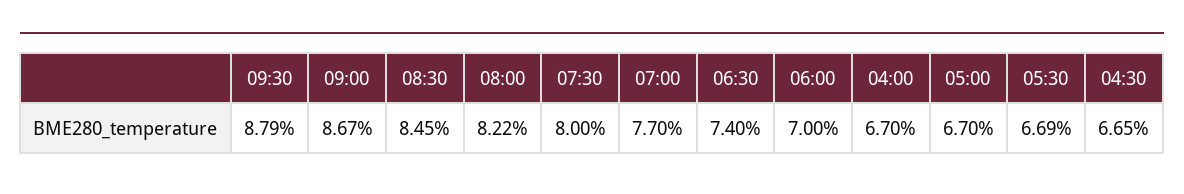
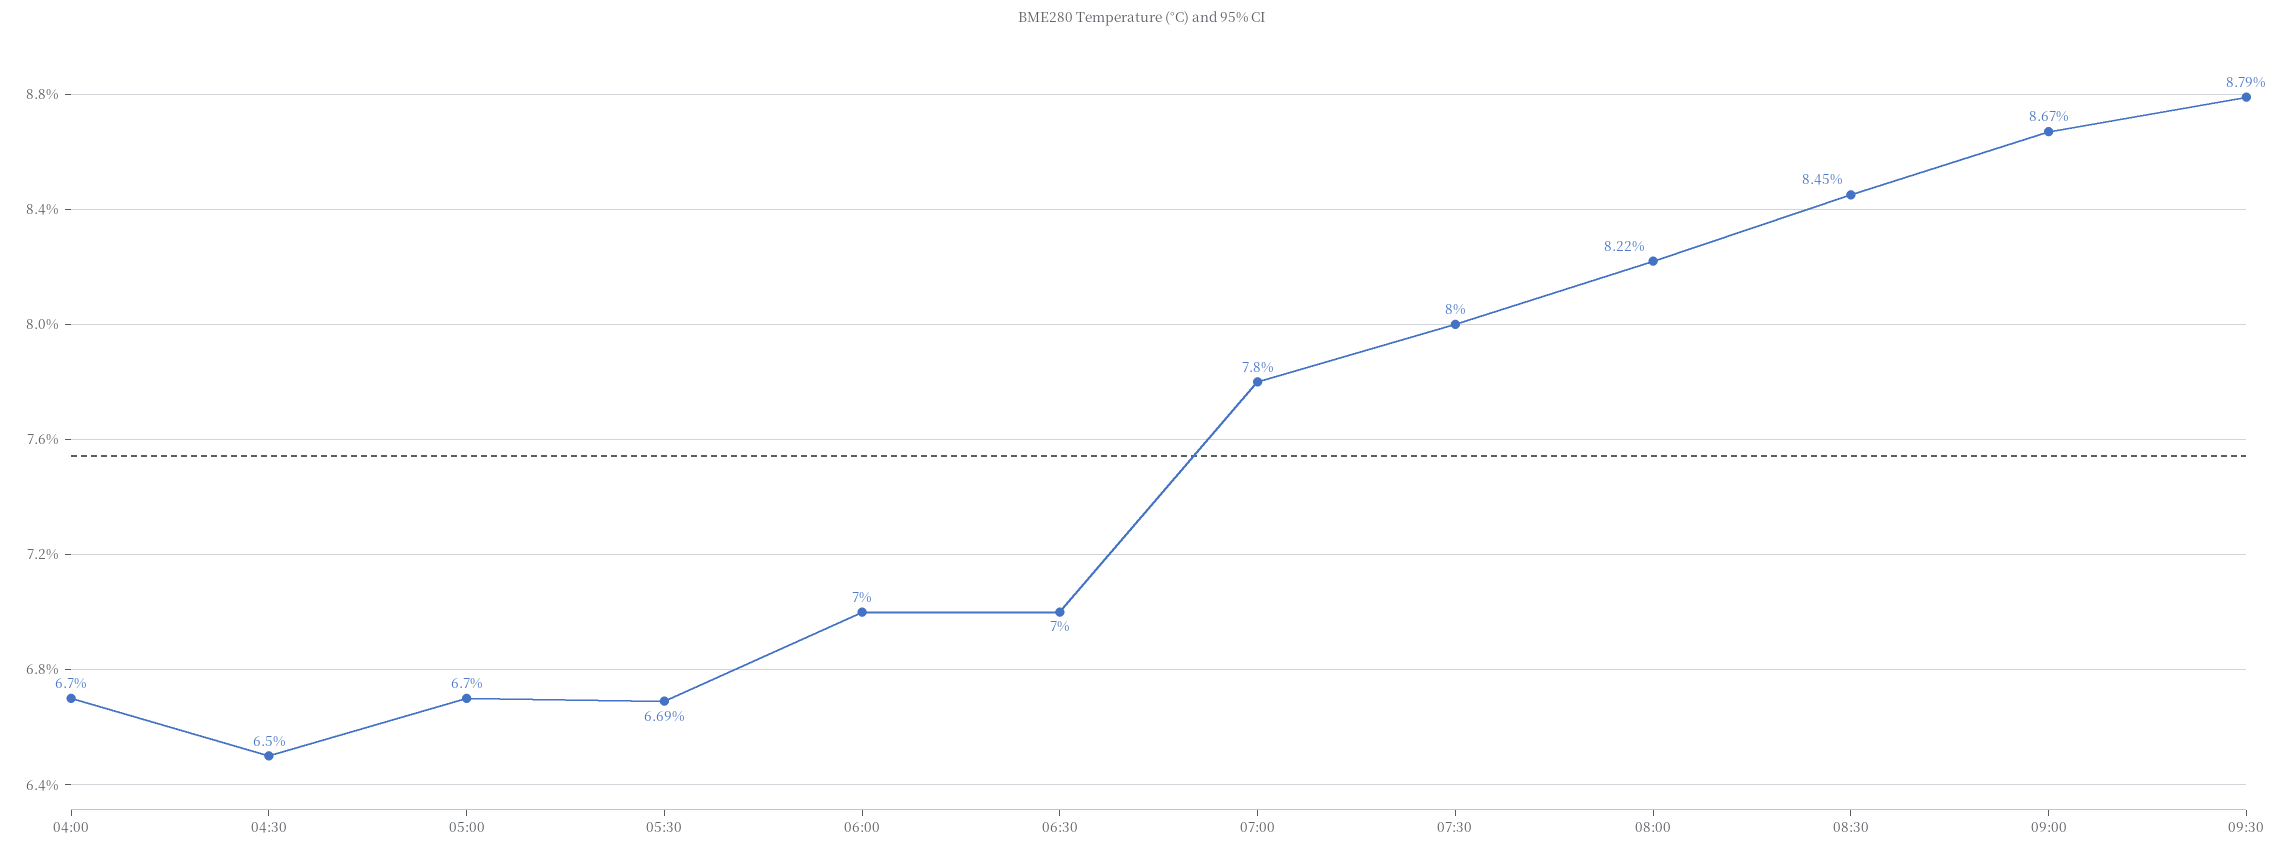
  {
    "09:30": 8.79,
    "09:00": 8.67,
    "08:30": 8.45,
    "08:00": 8.22,
    "07:30": 8,
-   "07:00": 7.7,
+   "07:00": 7.8,
-   "06:30": 7.4,
+   "06:30": 7,
    "06:00": 7,
    "04:00": 6.7,
    "05:00": 6.7,
    "05:30": 6.69,
-   "04:30": 6.65
+   "04:30": 6.5
  }

